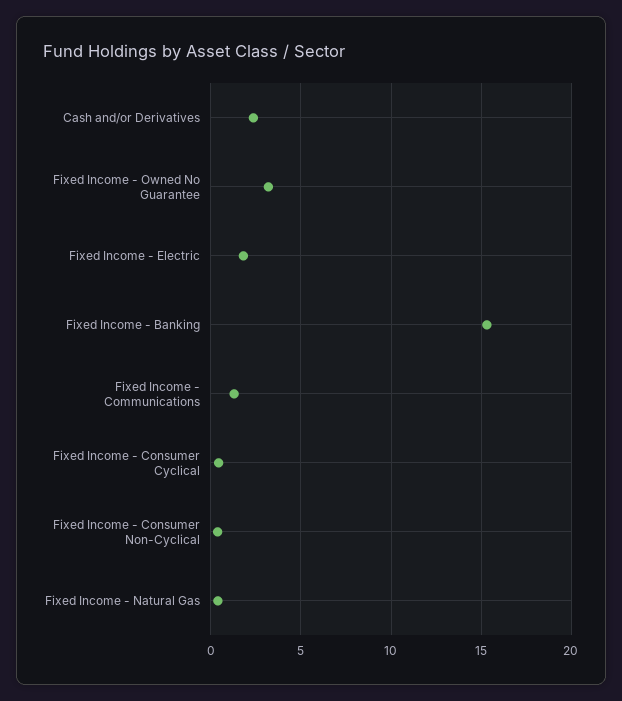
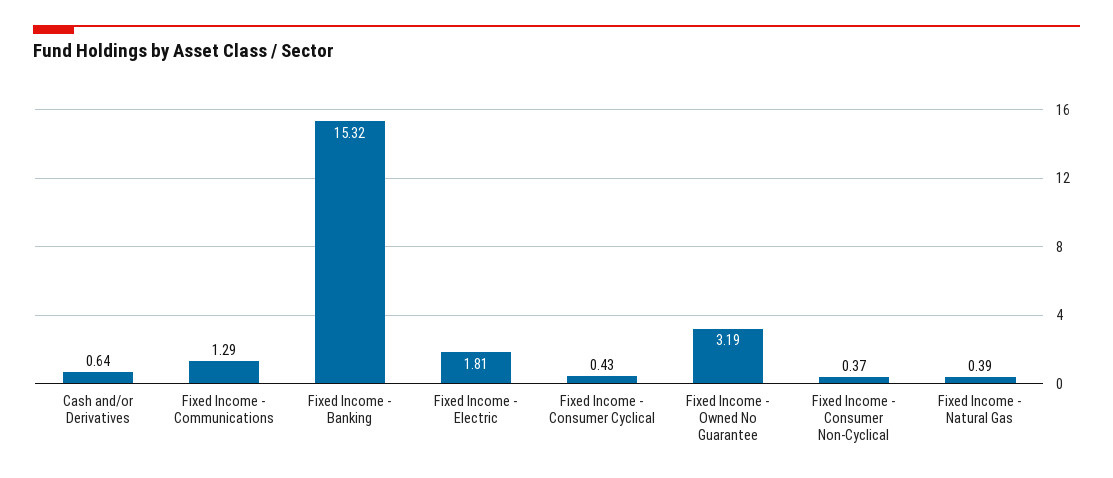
  {
-   "Cash and/or Derivatives": 2.5,
+   "Cash and/or Derivatives": 0.64,
    "Fixed Income - Owned No Guarantee": 3.19,
    "Fixed Income - Electric": 1.81,
    "Fixed Income - Banking": 15.32,
    "Fixed Income - Communications": 1.29,
    "Fixed Income - Consumer Cyclical": 0.43,
    "Fixed Income - Consumer Non-Cyclical": 0.37,
    "Fixed Income - Natural Gas": 0.39
  }

